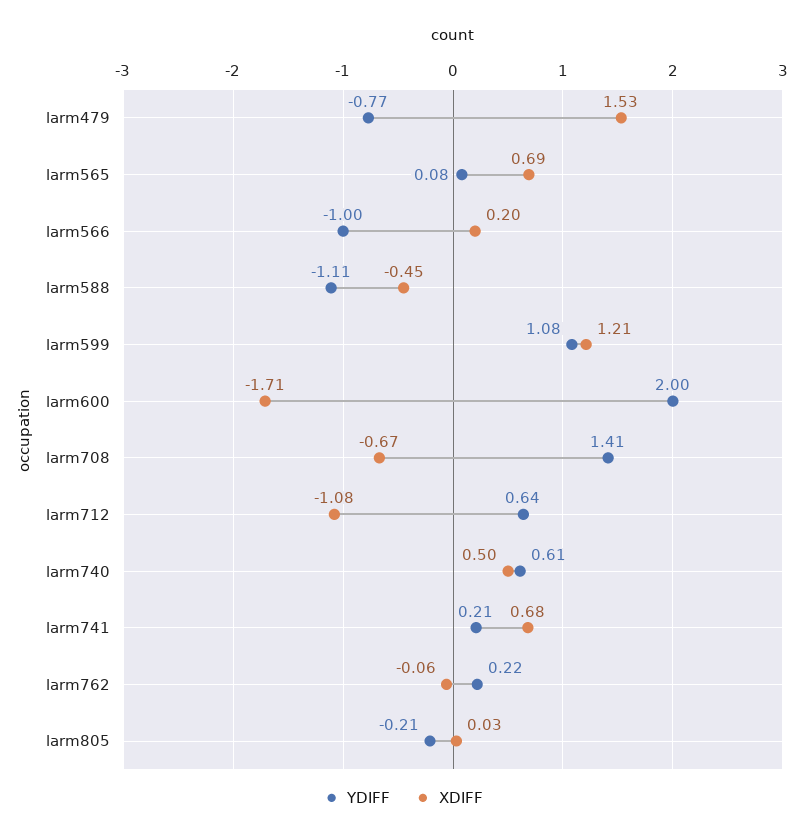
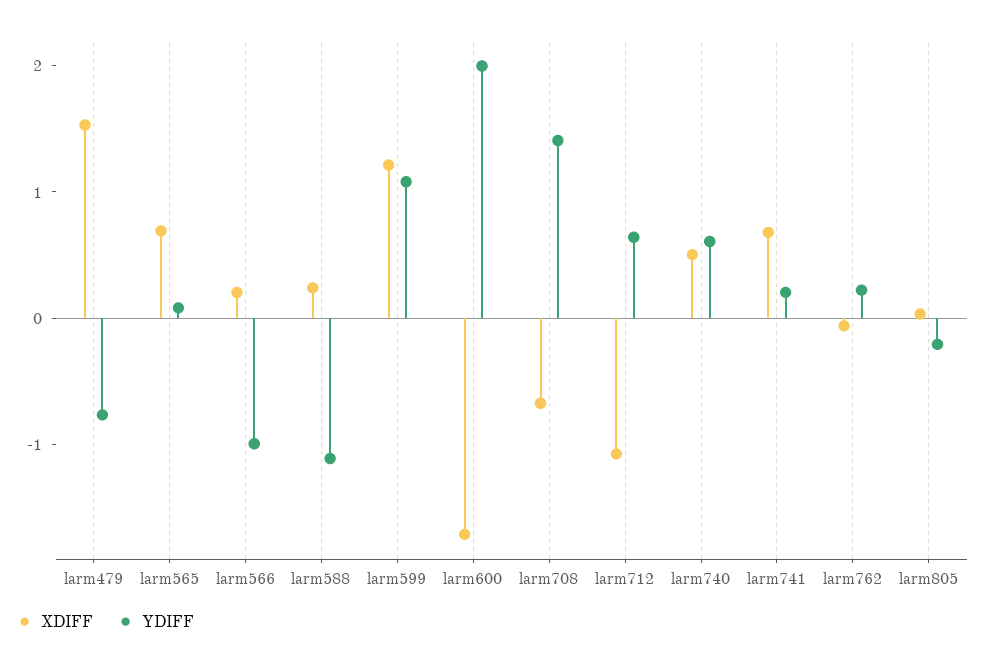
  {
    "YDIFF": {
      "larm479": -0.77,
      "larm565": 0.08,
      "larm566": -1,
      "larm588": -1.11,
      "larm599": 1.08,
      "larm600": 2,
      "larm708": 1.41,
      "larm712": 0.64,
      "larm740": 0.61,
      "larm741": 0.21,
      "larm762": 0.22,
      "larm805": -0.21
    },
    "XDIFF": {
      "larm479": 1.53,
      "larm565": 0.69,
      "larm566": 0.2,
-     "larm588": -0.45,
+     "larm588": 0.2,
      "larm599": 1.21,
      "larm600": -1.71,
      "larm708": -0.67,
      "larm712": -1.08,
      "larm740": 0.5,
      "larm741": 0.68,
      "larm762": -0.06,
      "larm805": 0.03
    }
  }

